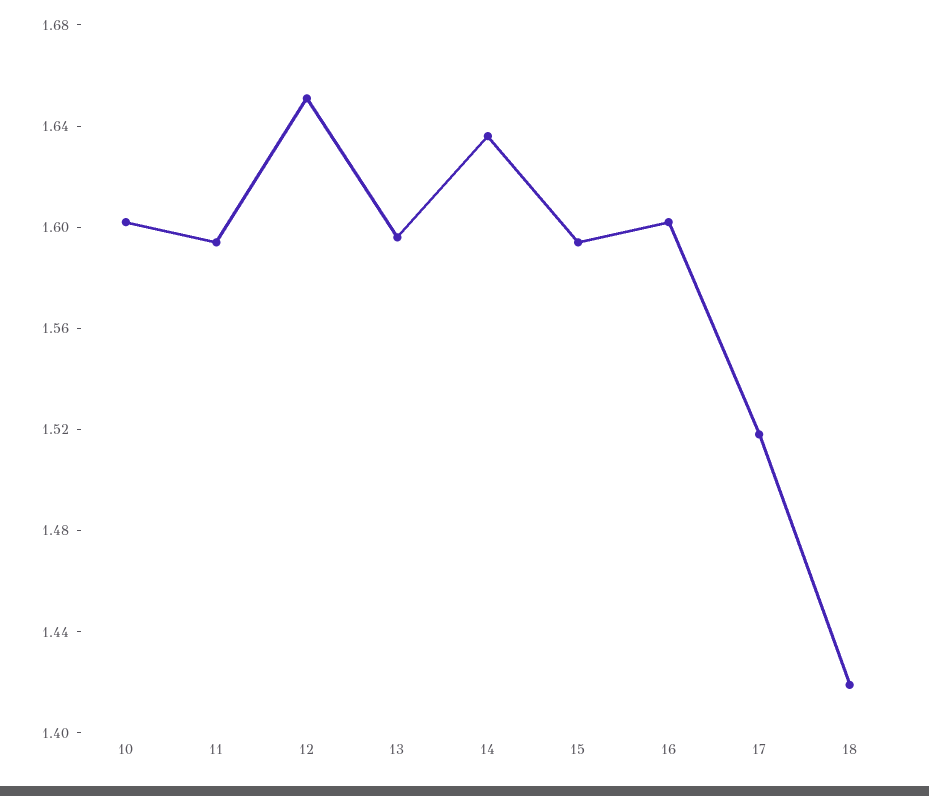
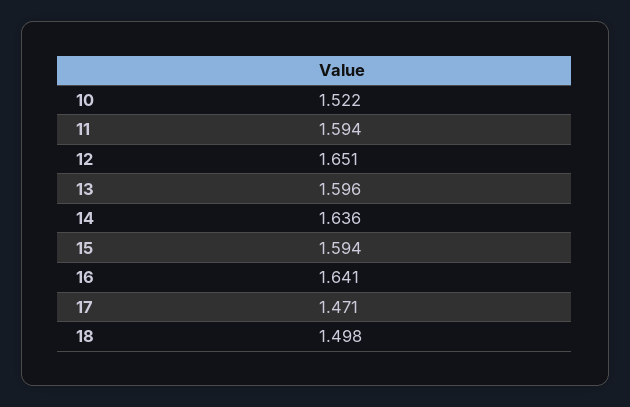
  {
-   "10": 1.6,
+   "10": 1.522,
    "11": 1.594,
    "12": 1.651,
    "13": 1.596,
    "14": 1.636,
    "15": 1.594,
-   "16": 1.6,
+   "16": 1.641,
-   "17": 1.52,
+   "17": 1.471,
-   "18": 1.42
+   "18": 1.498
  }

